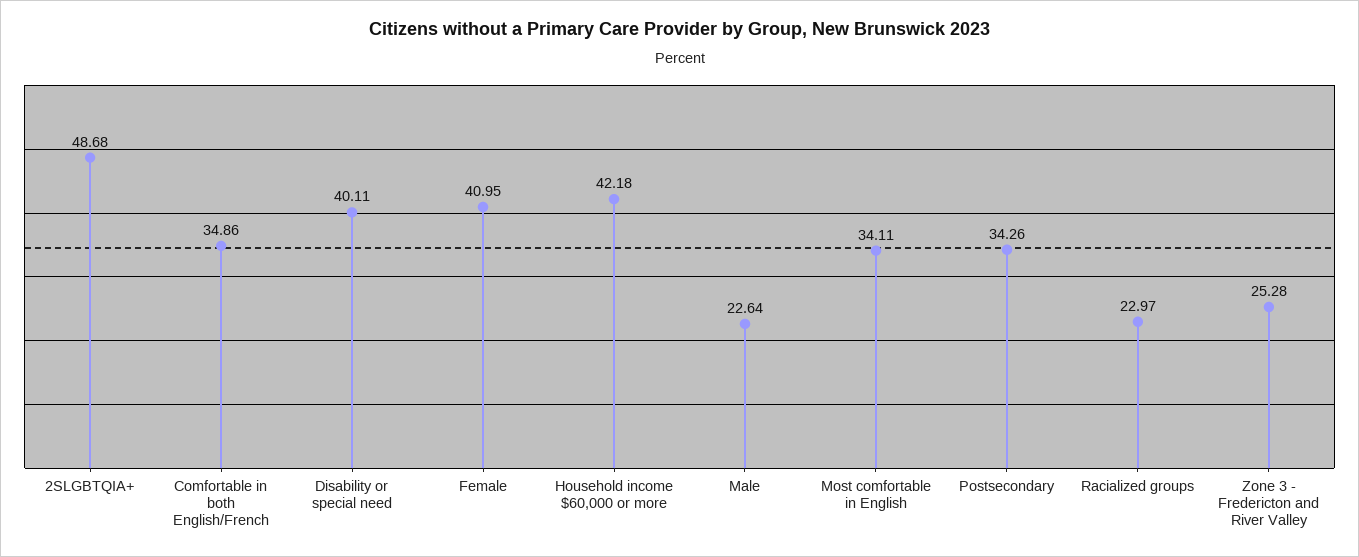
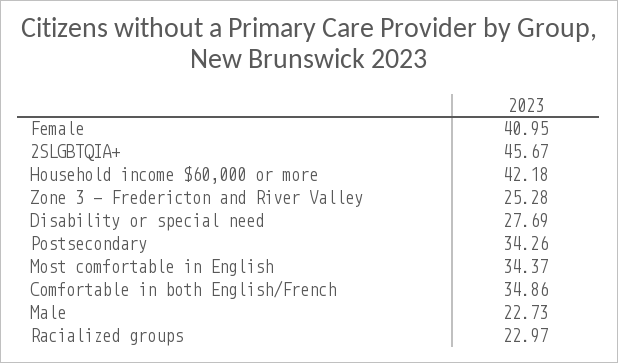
  {
-   "2SLGBTQIA+": 48.68,
+   "2SLGBTQIA+": 45.67,
    "Comfortable in both English/French": 34.86,
-   "Disability or special need": 40.11,
+   "Disability or special need": 27.69,
    "Female": 40.95,
    "Household income $60,000 or more": 42.18,
-   "Male": 22.64,
+   "Male": 22.73,
-   "Most comfortable in English": 34.11,
+   "Most comfortable in English": 34.37,
    "Postsecondary": 34.26,
    "Racialized groups": 22.97,
    "Zone 3 - Fredericton and River Valley": 25.28
  }

